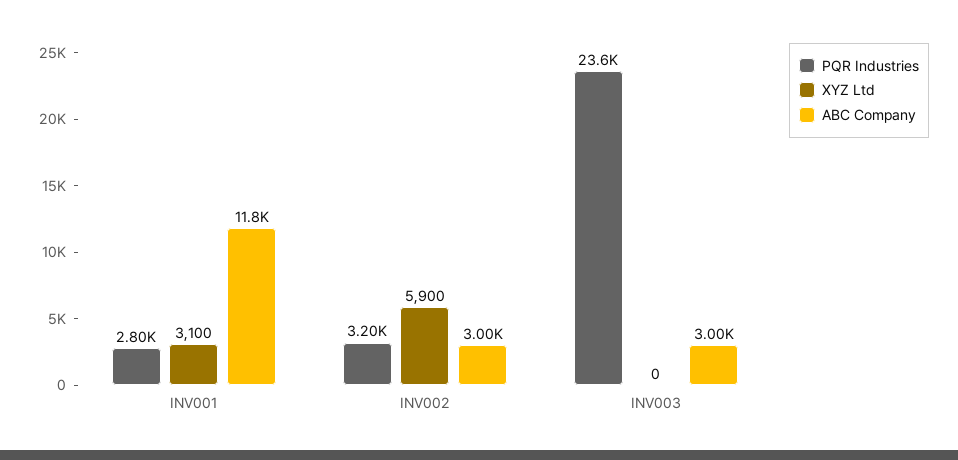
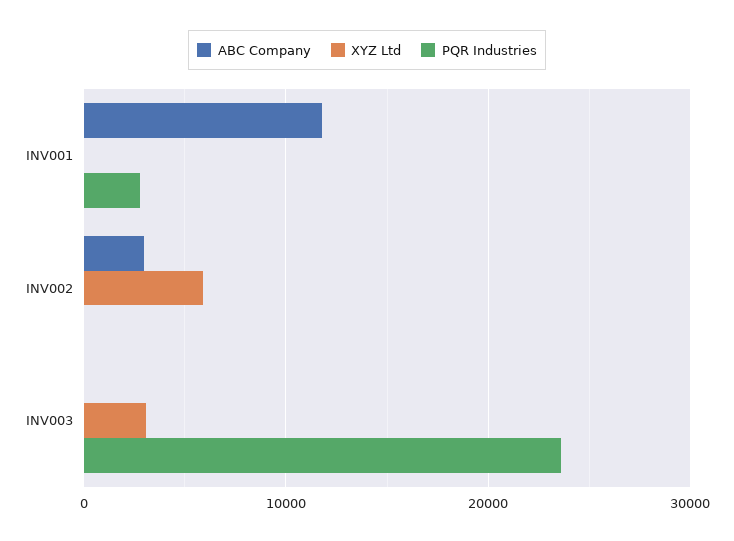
  {
    "PQR Industries": {
      "INV001": 2800,
-     "INV002": 3200,
+     "INV002": 0,
      "INV003": 23600
    },
    "XYZ Ltd": {
-     "INV001": 3100,
+     "INV001": 0,
      "INV002": 5900,
-     "INV003": 0
+     "INV003": 3000
    },
    "ABC Company": {
      "INV001": 11800,
      "INV002": 3000,
-     "INV003": 3000
+     "INV003": 0
    }
  }

